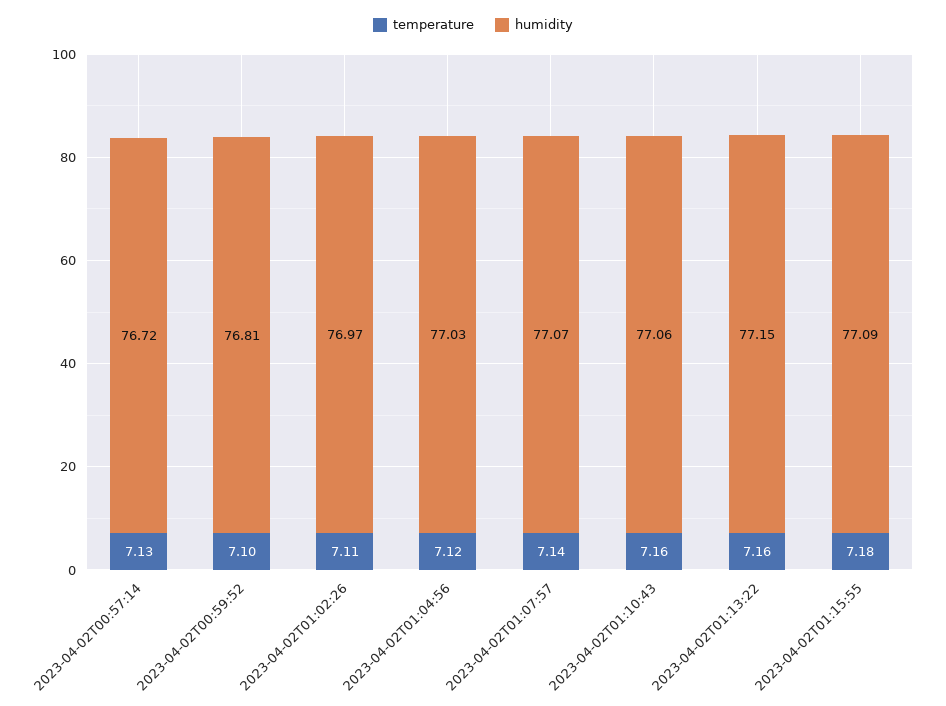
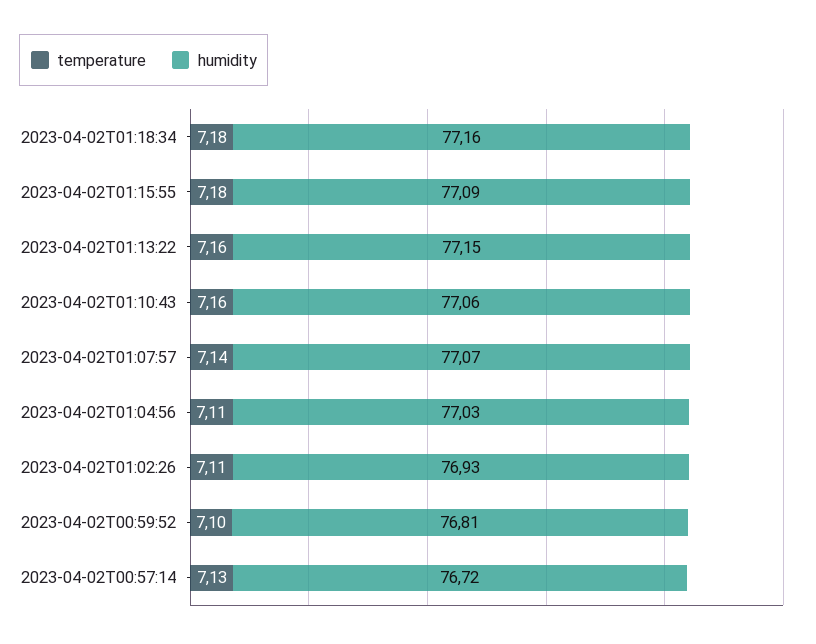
  {
    "temperature": {
      "2023-04-02T00:57:14": 7.13,
      "2023-04-02T00:59:52": 7.1,
      "2023-04-02T01:02:26": 7.11,
-     "2023-04-02T01:04:56": 7.12,
+     "2023-04-02T01:04:56": 7.11,
      "2023-04-02T01:07:57": 7.14,
      "2023-04-02T01:10:43": 7.16,
      "2023-04-02T01:13:22": 7.16,
-     "2023-04-02T01:15:55": 7.18
+     "2023-04-02T01:15:55": 7.18,
+     "2023-04-02T01:18:34": 7.18
    },
    "humidity": {
      "2023-04-02T00:57:14": 76.72,
      "2023-04-02T00:59:52": 76.81,
-     "2023-04-02T01:02:26": 76.97,
+     "2023-04-02T01:02:26": 76.93,
      "2023-04-02T01:04:56": 77.03,
      "2023-04-02T01:07:57": 77.07,
      "2023-04-02T01:10:43": 77.06,
      "2023-04-02T01:13:22": 77.15,
-     "2023-04-02T01:15:55": 77.09
+     "2023-04-02T01:15:55": 77.09,
+     "2023-04-02T01:18:34": 77.16
    }
  }

